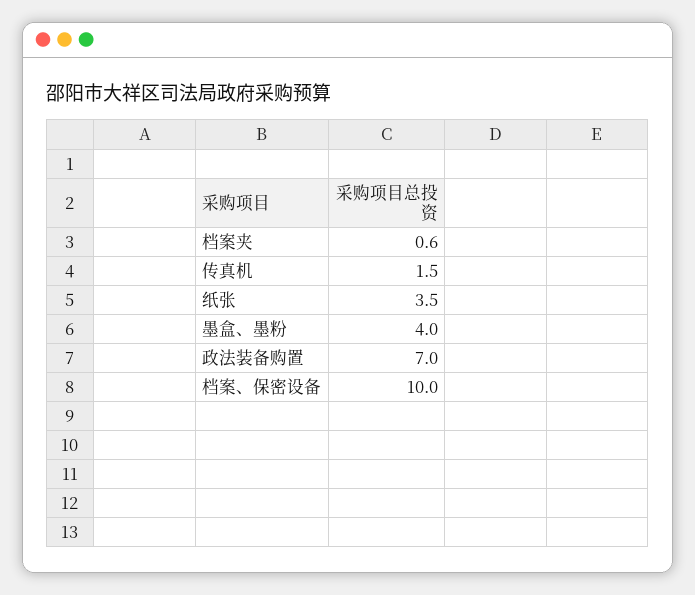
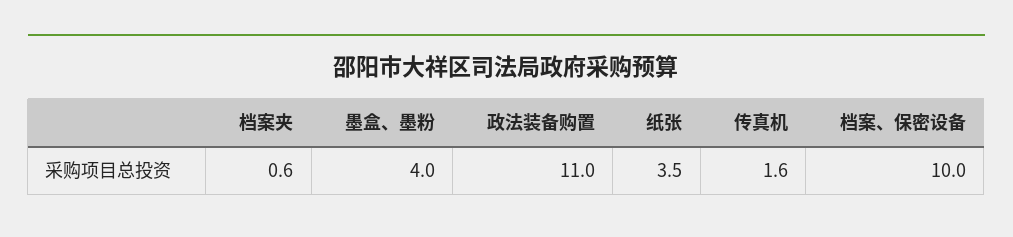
  {
    "档案夹": 0.6,
-   "传真机": 1.5,
+   "传真机": 1.6,
    "纸张": 3.5,
    "墨盒、墨粉": 4,
-   "政法装备购置": 7,
+   "政法装备购置": 11,
    "档案、保密设备": 10
  }

